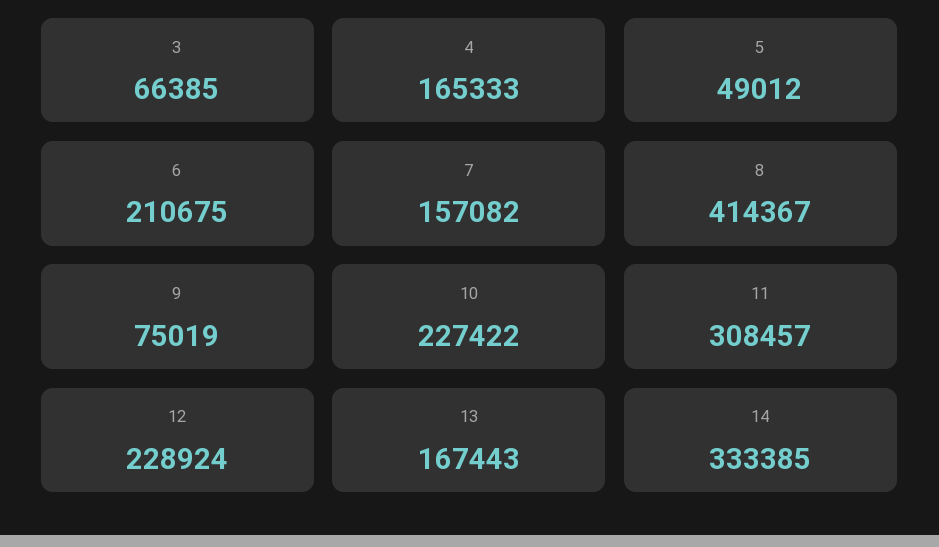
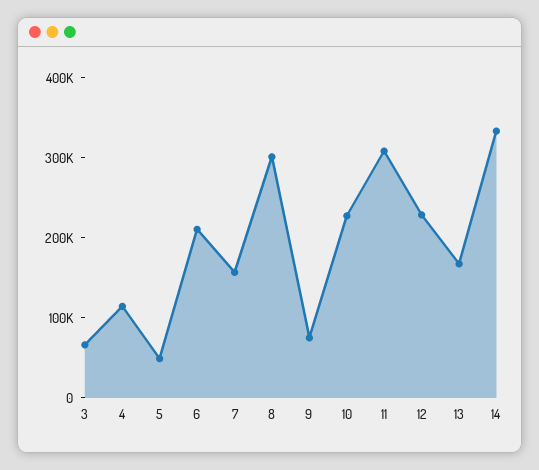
  {
    "3": 66385,
-   "4": 165333,
+   "4": 120000,
    "5": 49012,
    "6": 210675,
    "7": 157082,
-   "8": 414367,
+   "8": 300000,
    "9": 75019,
    "10": 227422,
    "11": 308457,
    "12": 228924,
    "13": 167443,
    "14": 333385
  }

